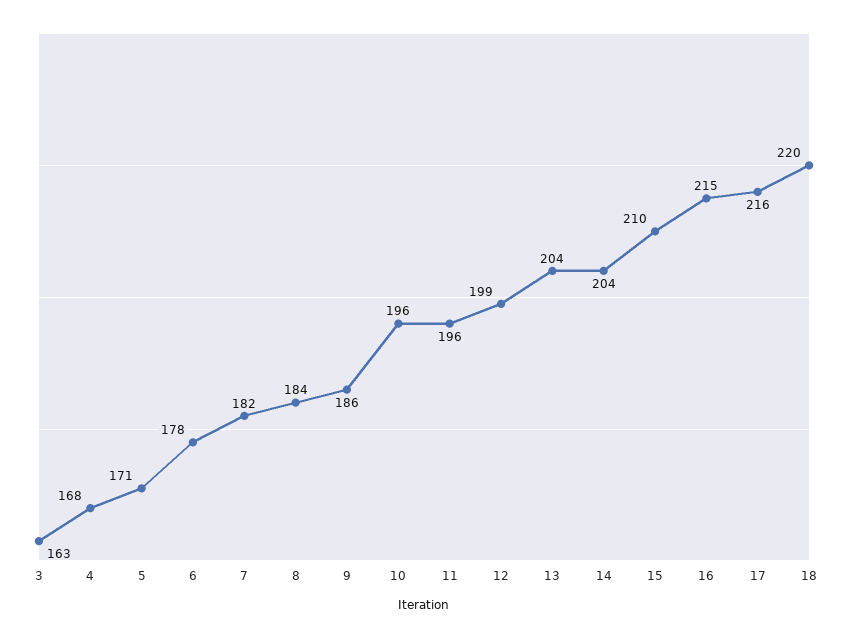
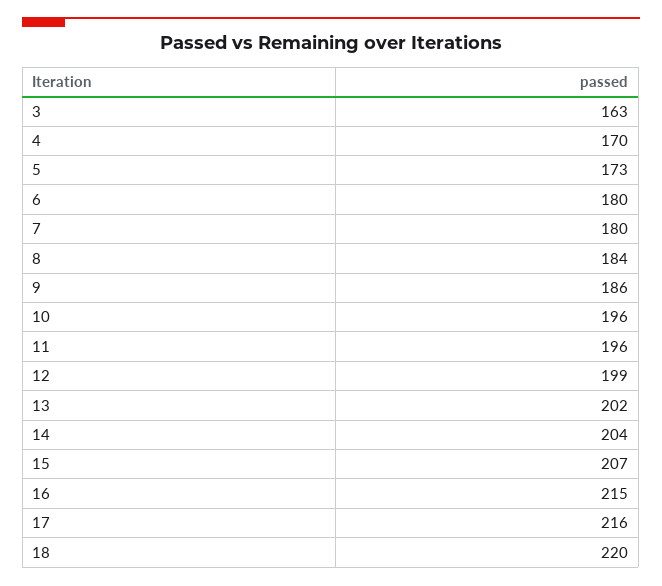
  {
    "3": 163,
-   "4": 168,
+   "4": 170,
-   "5": 171,
+   "5": 173,
-   "6": 178,
+   "6": 180,
-   "7": 182,
+   "7": 180,
    "8": 184,
    "9": 186,
    "10": 196,
    "11": 196,
    "12": 199,
-   "13": 204,
+   "13": 202,
    "14": 204,
-   "15": 210,
+   "15": 207,
    "16": 215,
    "17": 216,
    "18": 220
  }

